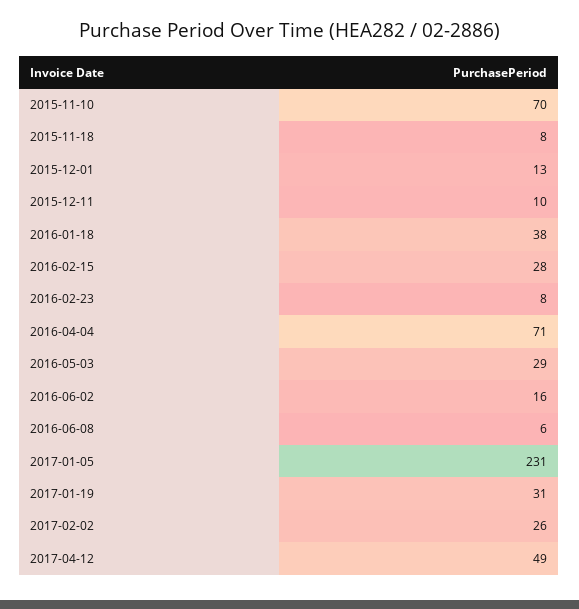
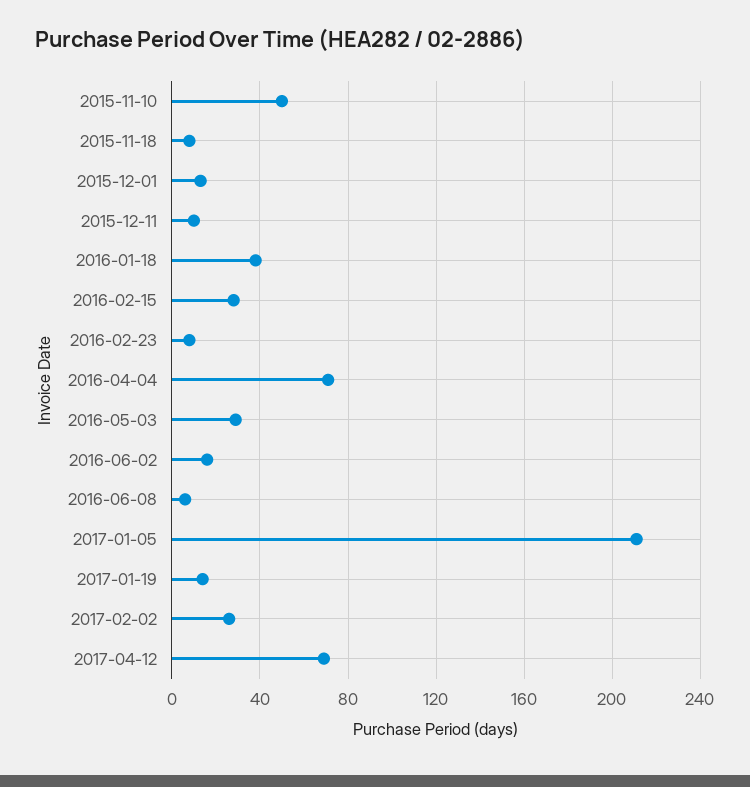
  {
-   "2015-11-10": 70,
+   "2015-11-10": 50,
    "2015-11-18": 8,
    "2015-12-01": 13,
    "2015-12-11": 10,
    "2016-01-18": 38,
    "2016-02-15": 28,
    "2016-02-23": 8,
    "2016-04-04": 71,
    "2016-05-03": 29,
    "2016-06-02": 16,
    "2016-06-08": 6,
-   "2017-01-05": 231,
+   "2017-01-05": 210,
-   "2017-01-19": 31,
+   "2017-01-19": 15,
    "2017-02-02": 26,
-   "2017-04-12": 49
+   "2017-04-12": 70
  }

